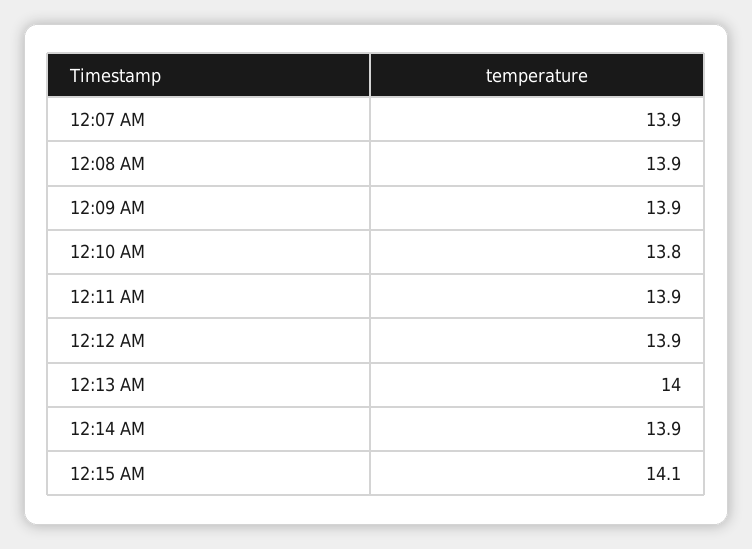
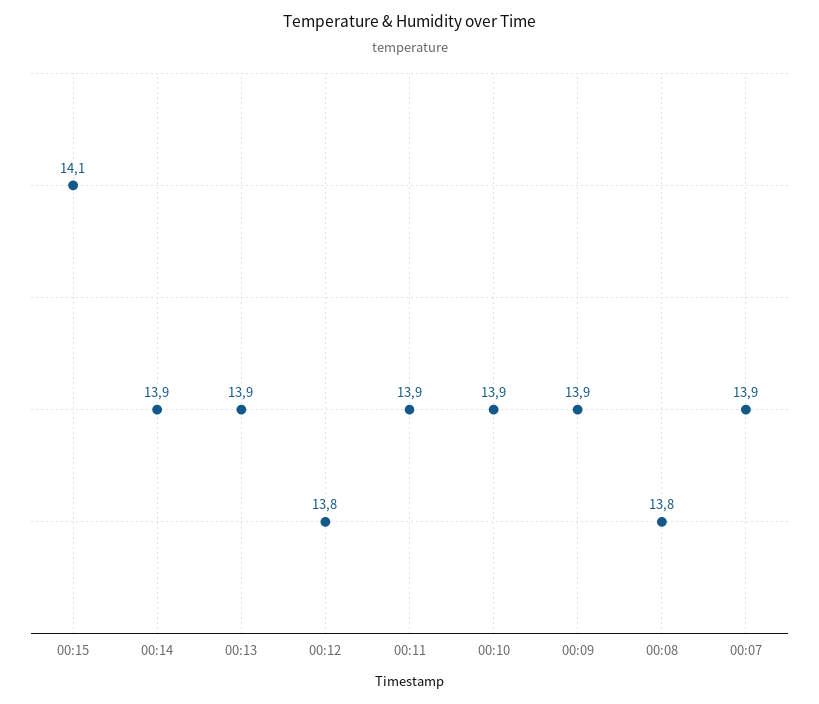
  {
    "12:07 AM": 13.9,
-   "12:08 AM": 13.9,
+   "12:08 AM": 13.8,
    "12:09 AM": 13.9,
-   "12:10 AM": 13.8,
+   "12:10 AM": 13.9,
    "12:11 AM": 13.9,
-   "12:12 AM": 13.9,
+   "12:12 AM": 13.8,
-   "12:13 AM": 14,
+   "12:13 AM": 13.9,
    "12:14 AM": 13.9,
    "12:15 AM": 14.1
  }

